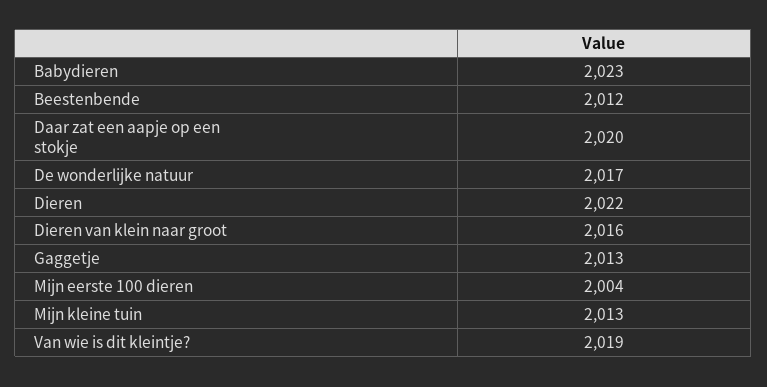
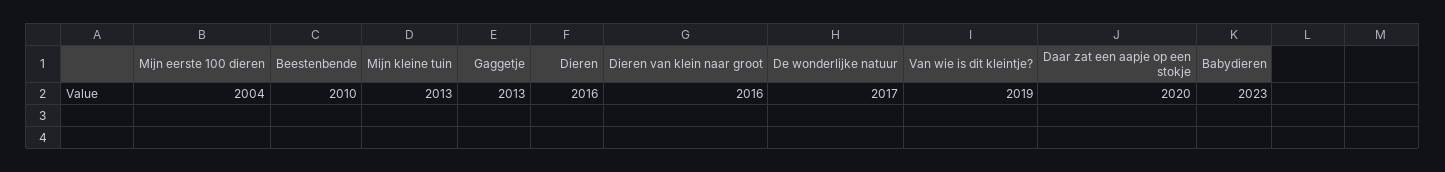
  {
    "Babydieren": 2023,
-   "Beestenbende": 2012,
+   "Beestenbende": 2010,
    "Daar zat een aapje op een stokje": 2020,
    "De wonderlijke natuur": 2017,
-   "Dieren": 2022,
+   "Dieren": 2016,
    "Dieren van klein naar groot": 2016,
    "Gaggetje": 2013,
    "Mijn eerste 100 dieren": 2004,
    "Mijn kleine tuin": 2013,
    "Van wie is dit kleintje?": 2019
  }

